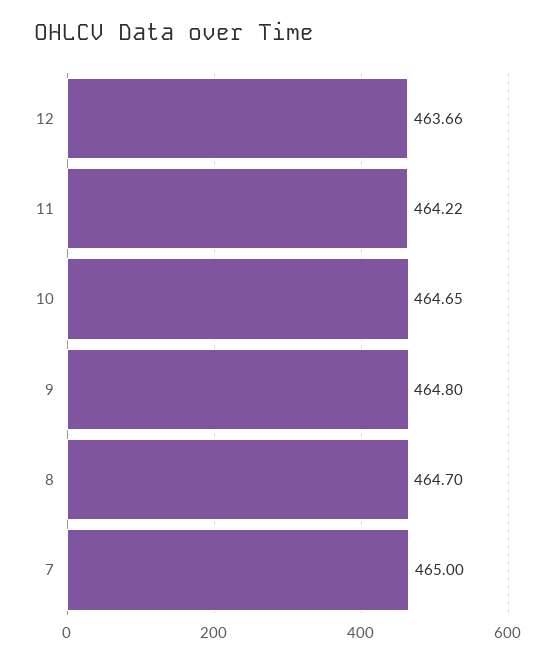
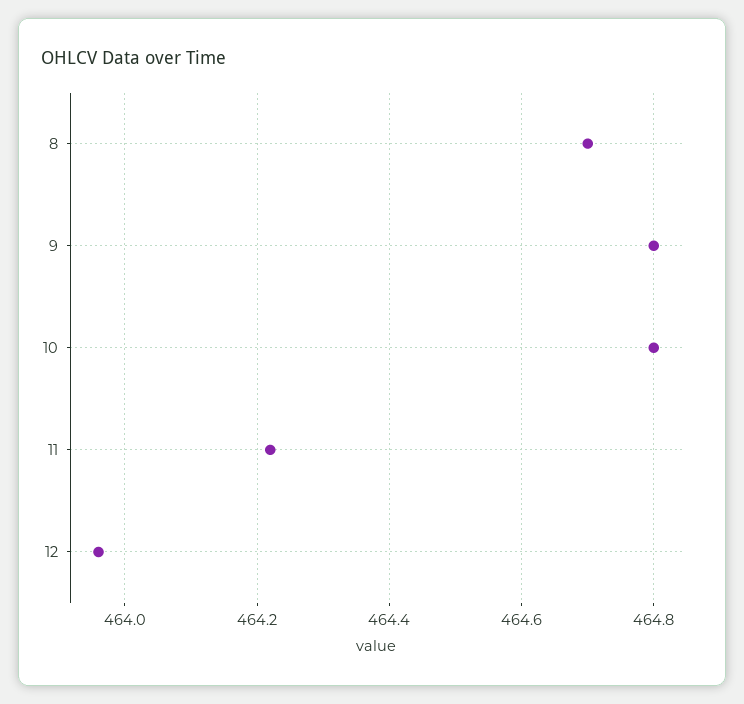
  {
-   "12": 463.66,
+   "12": 463.95,
    "11": 464.22,
-   "10": 464.65,
+   "10": 464.8,
    "9": 464.8,
-   "8": 464.7,
+   "8": 464.7
-   "7": 465
  }

